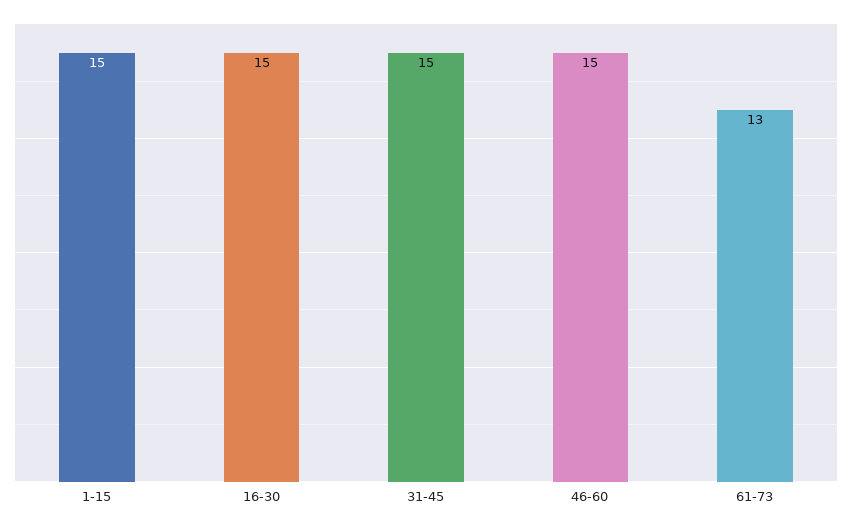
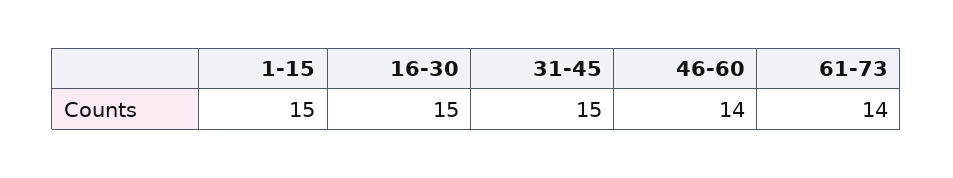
  {
    "1-15": 15,
    "16-30": 15,
    "31-45": 15,
-   "46-60": 15,
+   "46-60": 14,
-   "61-73": 13
+   "61-73": 14
  }

